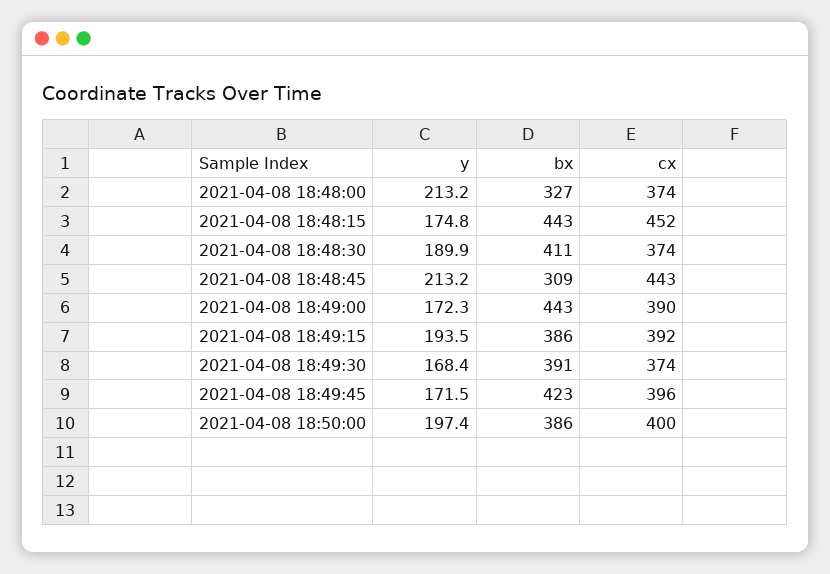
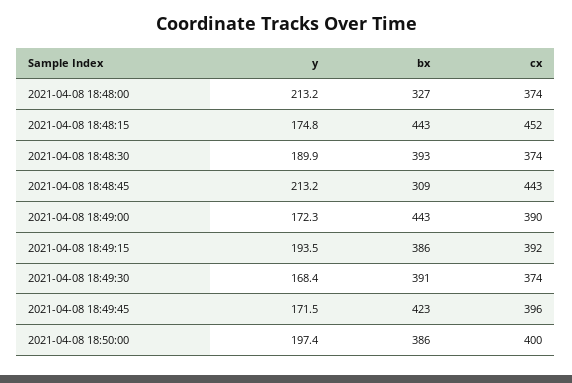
  {
    "y": {
      "2021-04-08 18:48:00": 213.2,
      "2021-04-08 18:48:15": 174.8,
      "2021-04-08 18:48:30": 189.9,
      "2021-04-08 18:48:45": 213.2,
      "2021-04-08 18:49:00": 172.3,
      "2021-04-08 18:49:15": 193.5,
      "2021-04-08 18:49:30": 168.4,
      "2021-04-08 18:49:45": 171.5,
      "2021-04-08 18:50:00": 197.4
    },
    "bx": {
      "2021-04-08 18:48:00": 327,
      "2021-04-08 18:48:15": 443,
-     "2021-04-08 18:48:30": 411,
+     "2021-04-08 18:48:30": 393,
      "2021-04-08 18:48:45": 309,
      "2021-04-08 18:49:00": 443,
      "2021-04-08 18:49:15": 386,
      "2021-04-08 18:49:30": 391,
      "2021-04-08 18:49:45": 423,
      "2021-04-08 18:50:00": 386
    },
    "cx": {
      "2021-04-08 18:48:00": 374,
      "2021-04-08 18:48:15": 452,
      "2021-04-08 18:48:30": 374,
      "2021-04-08 18:48:45": 443,
      "2021-04-08 18:49:00": 390,
      "2021-04-08 18:49:15": 392,
      "2021-04-08 18:49:30": 374,
      "2021-04-08 18:49:45": 396,
      "2021-04-08 18:50:00": 400
    }
  }

